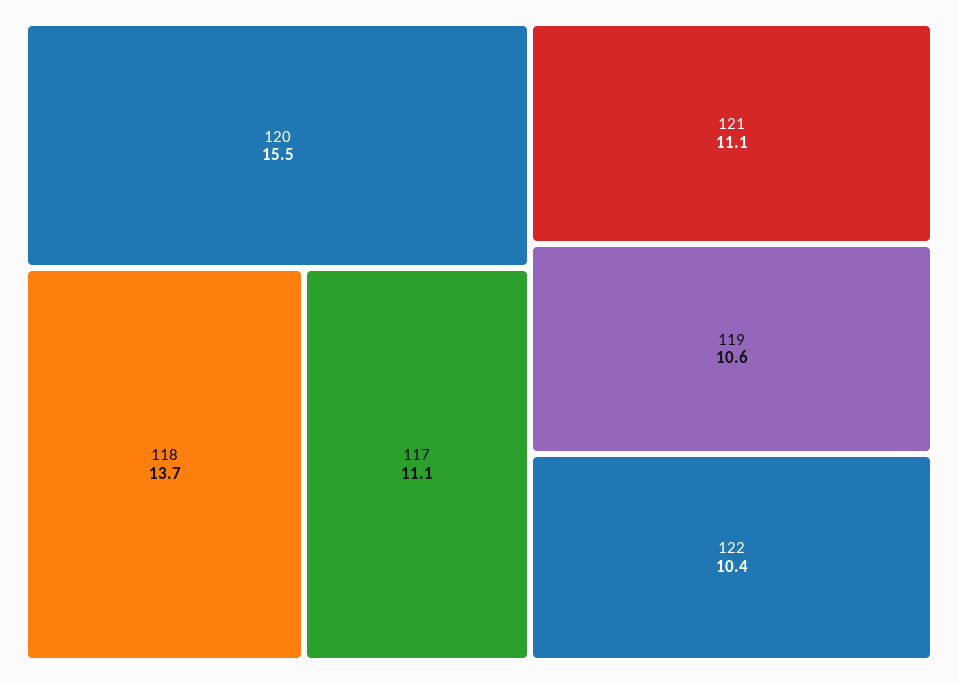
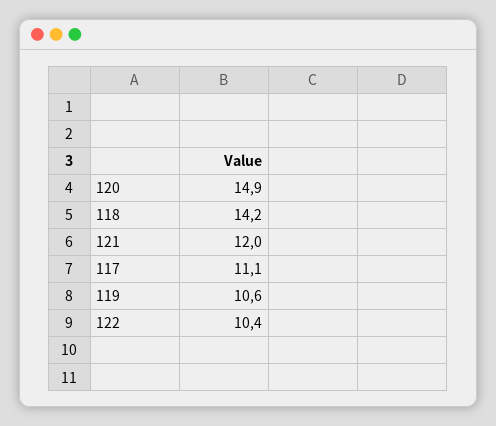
  {
-   "120": 15.5,
+   "120": 14.9,
-   "118": 13.7,
+   "118": 14.2,
    "117": 11.1,
-   "121": 11.1,
+   "121": 12,
    "119": 10.6,
    "122": 10.4
  }

